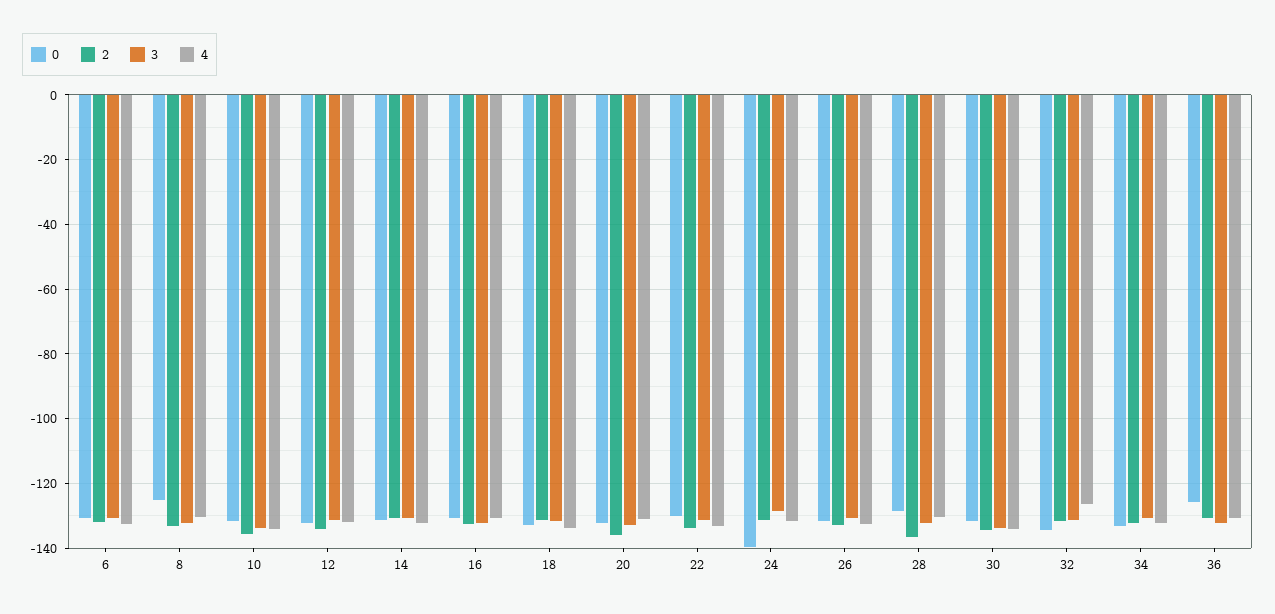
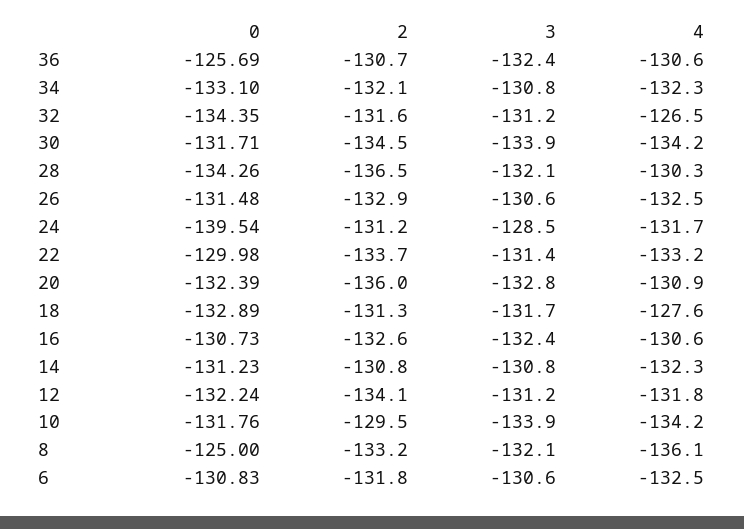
  {
    "0": {
      "6": -130.83,
      "8": -125,
      "10": -131.76,
      "12": -132.24,
      "14": -131.23,
      "16": -130.73,
      "18": -132.89,
      "20": -132.39,
      "22": -129.98,
      "24": -139.54,
      "26": -131.48,
-     "28": -128,
+     "28": -134.26,
      "30": -131.71,
      "32": -134.35,
      "34": -133.1,
      "36": -125.69
    },
    "2": {
      "6": -131.8,
      "8": -133.2,
-     "10": -136,
+     "10": -129.5,
      "12": -134.1,
      "14": -130.8,
      "16": -132.6,
      "18": -131.3,
      "20": -136,
      "22": -133.7,
      "24": -131.2,
      "26": -132.9,
      "28": -136.5,
      "30": -134.5,
      "32": -131.6,
      "34": -132.1,
      "36": -130.7
    },
    "3": {
      "6": -130.6,
      "8": -132.1,
      "10": -133.9,
      "12": -131.2,
      "14": -130.8,
      "16": -132.4,
      "18": -131.7,
      "20": -132.8,
      "22": -131.4,
      "24": -128.5,
      "26": -130.6,
      "28": -132.1,
      "30": -133.9,
      "32": -131.2,
      "34": -130.8,
      "36": -132.4
    },
    "4": {
      "6": -132.5,
-     "8": -130,
+     "8": -136.1,
      "10": -134.2,
      "12": -131.8,
      "14": -132.3,
      "16": -130.6,
-     "18": -134,
+     "18": -127.6,
      "20": -130.9,
      "22": -133.2,
      "24": -131.7,
      "26": -132.5,
      "28": -130.3,
      "30": -134.2,
      "32": -126.5,
      "34": -132.3,
      "36": -130.6
    }
  }

